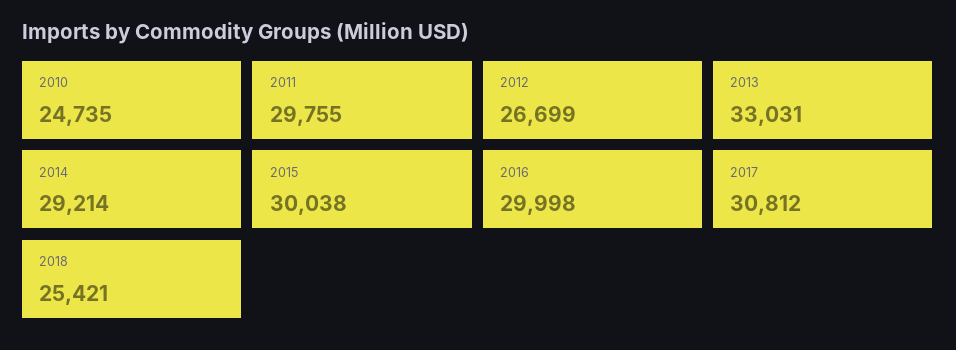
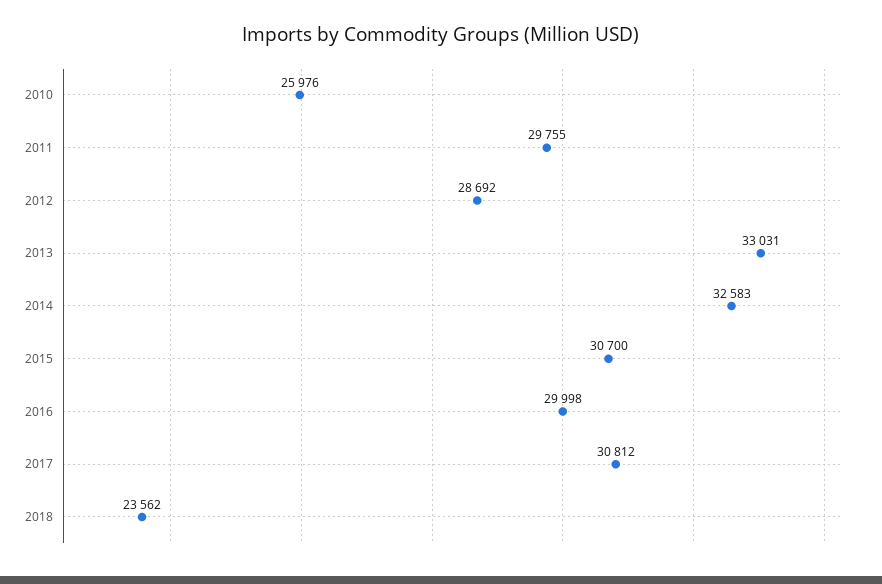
  {
-   "2010": 24735,
+   "2010": 25976,
    "2011": 29755,
-   "2012": 26699,
+   "2012": 28692,
    "2013": 33031,
-   "2014": 29214,
+   "2014": 32583,
-   "2015": 30038,
+   "2015": 30700,
    "2016": 29998,
    "2017": 30812,
-   "2018": 25421
+   "2018": 23562
  }

